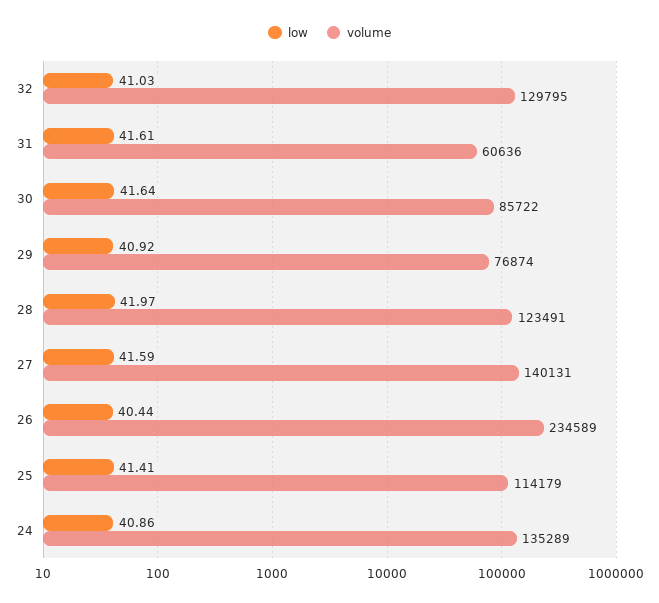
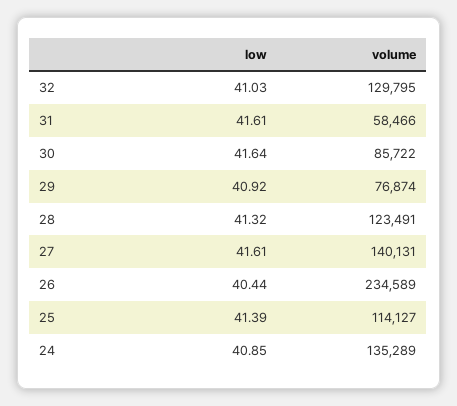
  {
    "low": {
      "32": 41.03,
      "31": 41.61,
      "30": 41.64,
      "29": 40.92,
-     "28": 41.97,
+     "28": 41.32,
-     "27": 41.59,
+     "27": 41.61,
      "26": 40.44,
-     "25": 41.41,
+     "25": 41.39,
-     "24": 40.86
+     "24": 40.85
    },
    "volume": {
      "32": 129795,
-     "31": 60636,
+     "31": 58466,
      "30": 85722,
      "29": 76874,
      "28": 123491,
      "27": 140131,
      "26": 234589,
-     "25": 114179,
+     "25": 114127,
      "24": 135289
    }
  }

